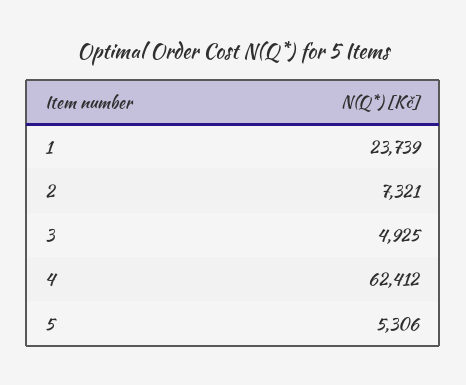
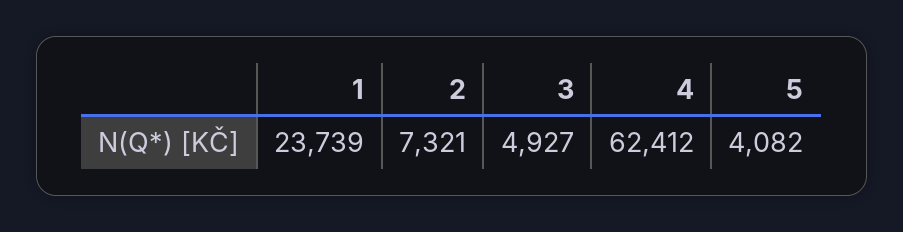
  {
    "1": 23739,
    "2": 7321,
-   "3": 4925,
+   "3": 4927,
    "4": 62412,
-   "5": 5306
+   "5": 4082
  }

